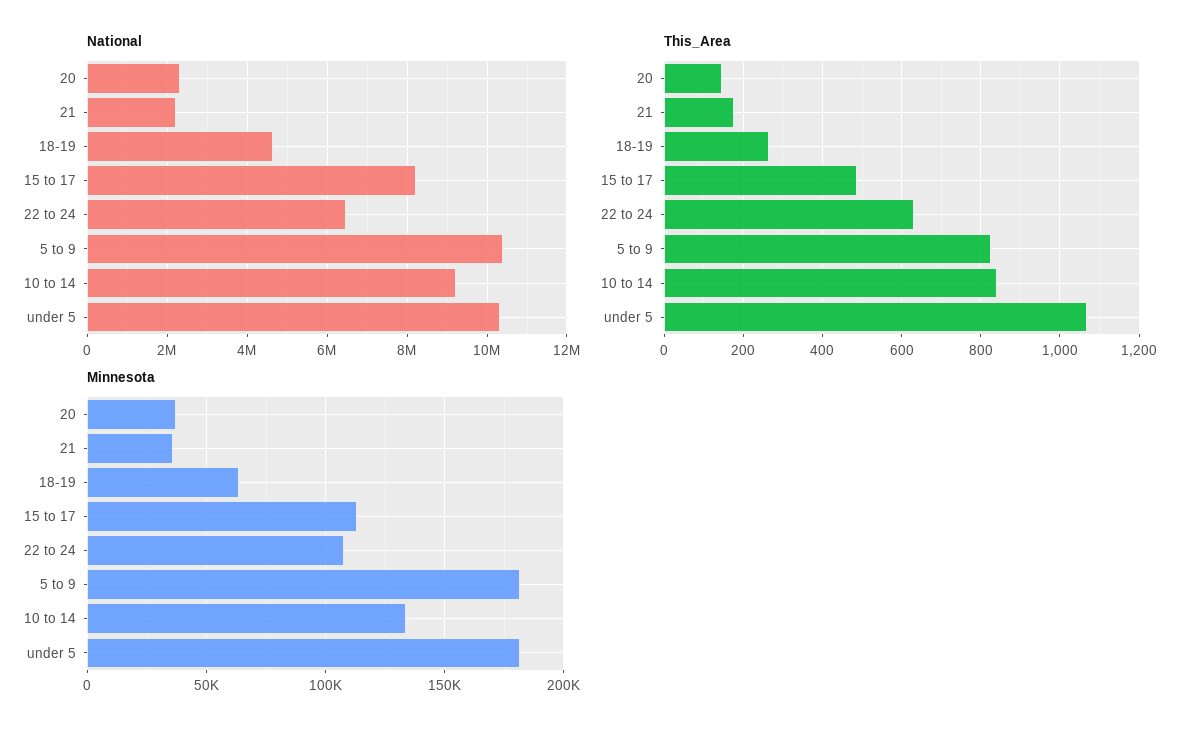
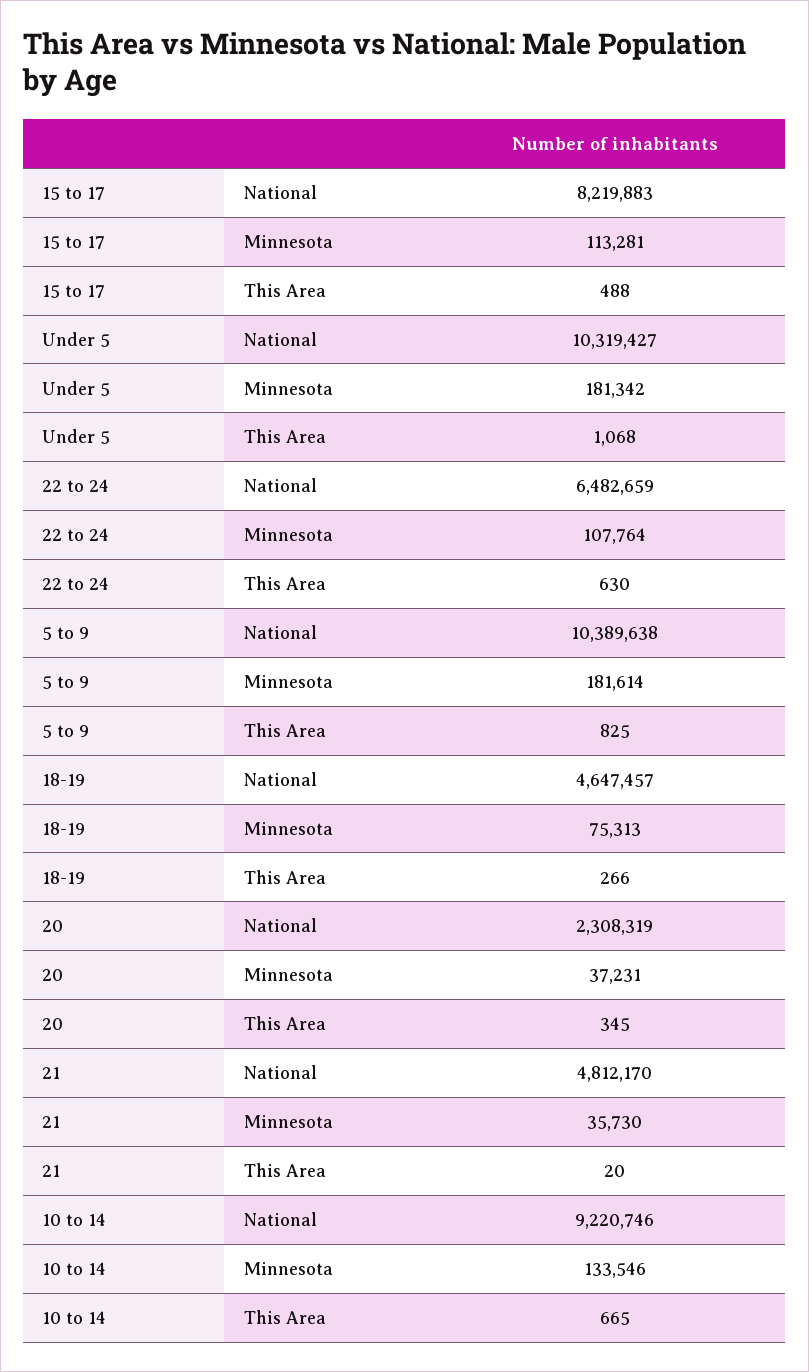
  {
    "National": {
      "20": 2308319,
-     "21": 2200000,
+     "21": 4812170,
      "18-19": 4647457,
      "15 to 17": 8219883,
      "22 to 24": 6482659,
      "5 to 9": 10389638,
      "10 to 14": 9220746,
      "under 5": 10319427
    },
    "This_Area": {
-     "20": 140,
+     "20": 345,
-     "21": 180,
+     "21": 20,
      "18-19": 266,
      "15 to 17": 488,
      "22 to 24": 630,
      "5 to 9": 825,
-     "10 to 14": 840,
+     "10 to 14": 665,
      "under 5": 1068
    },
    "Minnesota": {
      "20": 37231,
      "21": 35730,
-     "18-19": 65000,
+     "18-19": 75313,
      "15 to 17": 113281,
      "22 to 24": 107764,
      "5 to 9": 181614,
      "10 to 14": 133546,
      "under 5": 181342
    }
  }

